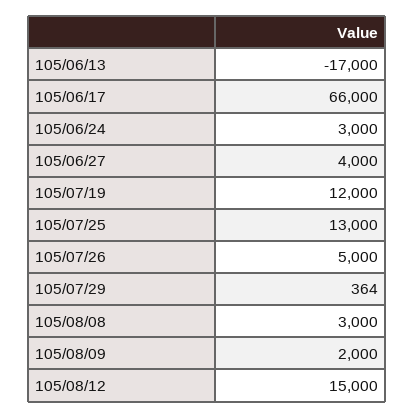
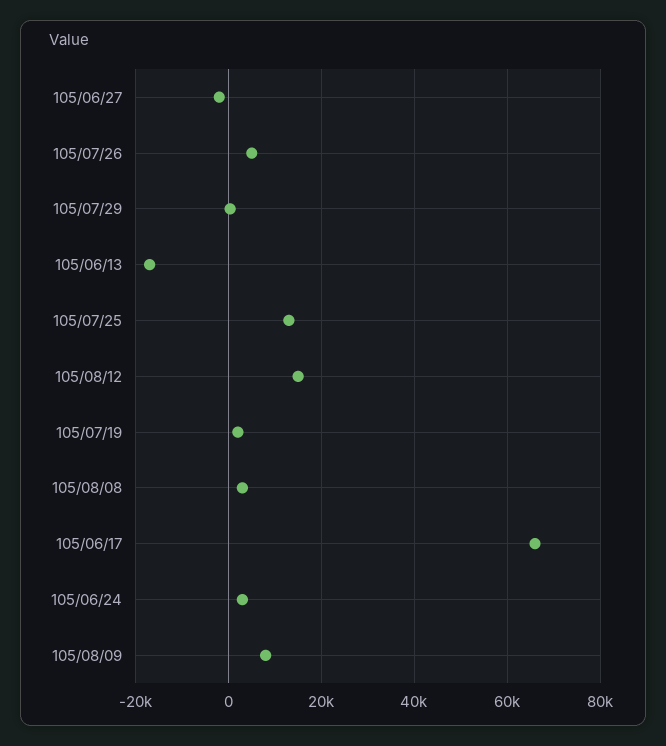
  {
    "105/06/13": -17000,
    "105/06/17": 66000,
    "105/06/24": 3000,
-   "105/06/27": 4000,
+   "105/06/27": -2000,
-   "105/07/19": 12000,
+   "105/07/19": 2000,
    "105/07/25": 13000,
    "105/07/26": 5000,
    "105/07/29": 364,
    "105/08/08": 3000,
-   "105/08/09": 2000,
+   "105/08/09": 8000,
    "105/08/12": 15000
  }

